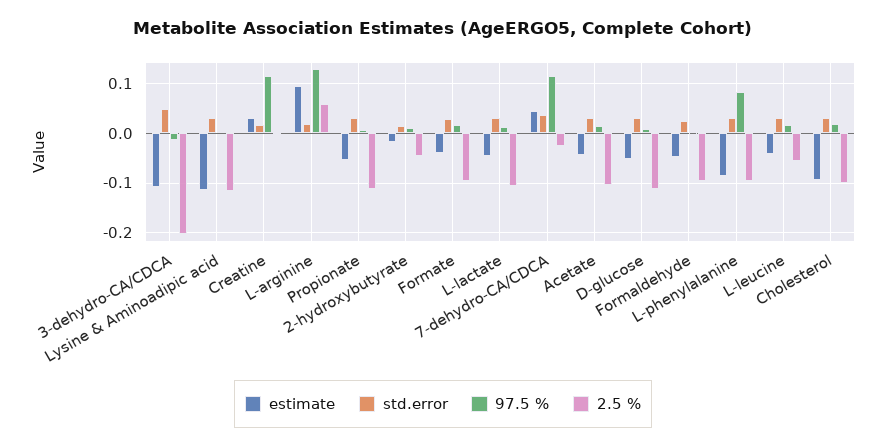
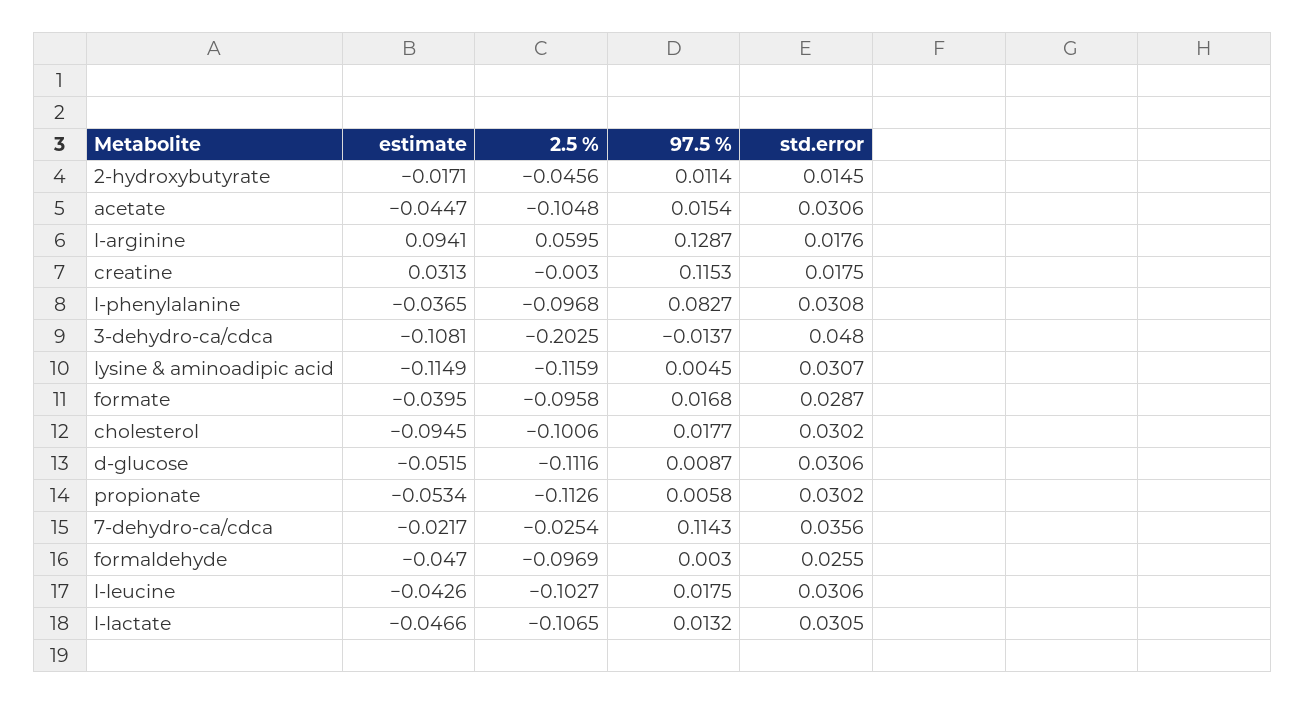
  {
    "estimate": {
      "3-dehydro-CA/CDCA": -0.1081,
      "Lysine & Aminoadipic acid": -0.1149,
      "Creatine": 0.0313,
      "L-arginine": 0.0941,
      "Propionate": -0.0534,
      "2-hydroxybutyrate": -0.0171,
      "Formate": -0.0395,
      "L-lactate": -0.0466,
-     "7-dehydro-CA/CDCA": 0.04,
+     "7-dehydro-CA/CDCA": -0.0217,
      "Acetate": -0.0447,
      "D-glucose": -0.0515,
      "Formaldehyde": -0.047,
-     "L-phenylalanine": -0.08,
+     "L-phenylalanine": -0.0365,
      "L-leucine": -0.0426,
      "Cholesterol": -0.0945
    },
    "std.error": {
      "3-dehydro-CA/CDCA": 0.048,
      "Lysine & Aminoadipic acid": 0.0307,
      "Creatine": 0.0175,
      "L-arginine": 0.0176,
      "Propionate": 0.0302,
      "2-hydroxybutyrate": 0.0145,
      "Formate": 0.0287,
      "L-lactate": 0.0305,
      "7-dehydro-CA/CDCA": 0.0356,
      "Acetate": 0.0306,
      "D-glucose": 0.0306,
      "Formaldehyde": 0.0255,
      "L-phenylalanine": 0.0308,
      "L-leucine": 0.0306,
      "Cholesterol": 0.0302
    },
    "97.5 %": {
      "3-dehydro-CA/CDCA": -0.0137,
      "Lysine & Aminoadipic acid": 0.0045,
      "Creatine": 0.1153,
      "L-arginine": 0.1287,
      "Propionate": 0.0058,
      "2-hydroxybutyrate": 0.0114,
      "Formate": 0.0168,
      "L-lactate": 0.0132,
      "7-dehydro-CA/CDCA": 0.1143,
      "Acetate": 0.0154,
      "D-glucose": 0.0087,
      "Formaldehyde": 0.003,
      "L-phenylalanine": 0.0827,
      "L-leucine": 0.0175,
      "Cholesterol": 0.0177
    },
    "2.5 %": {
      "3-dehydro-CA/CDCA": -0.2025,
      "Lysine & Aminoadipic acid": -0.1159,
      "Creatine": -0.003,
      "L-arginine": 0.0595,
      "Propionate": -0.1126,
      "2-hydroxybutyrate": -0.0456,
      "Formate": -0.0958,
      "L-lactate": -0.1065,
      "7-dehydro-CA/CDCA": -0.0254,
      "Acetate": -0.1048,
      "D-glucose": -0.1116,
      "Formaldehyde": -0.0969,
      "L-phenylalanine": -0.0968,
-     "L-leucine": -0.06,
+     "L-leucine": -0.1027,
      "Cholesterol": -0.1006
    }
  }

